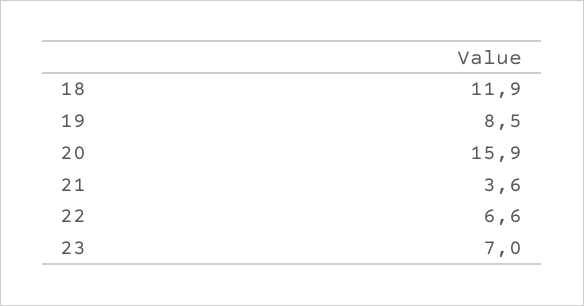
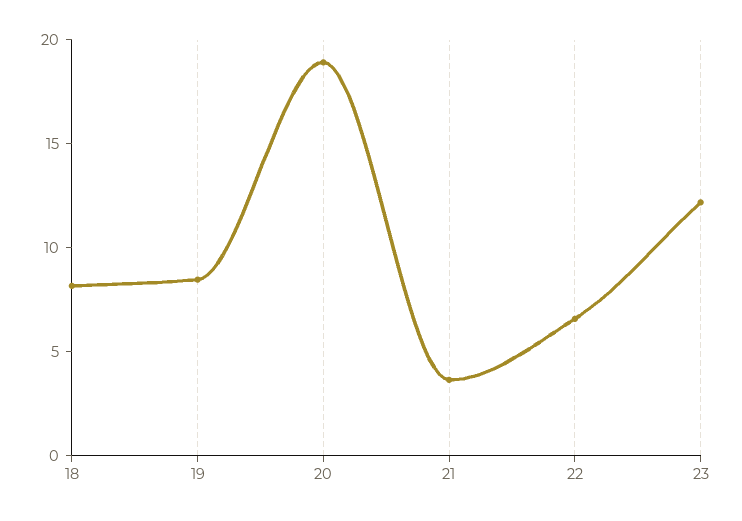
  {
-   "18": 11.9,
+   "18": 8,
    "19": 8.5,
-   "20": 15.9,
+   "20": 19,
    "21": 3.6,
    "22": 6.6,
-   "23": 7
+   "23": 12
  }

